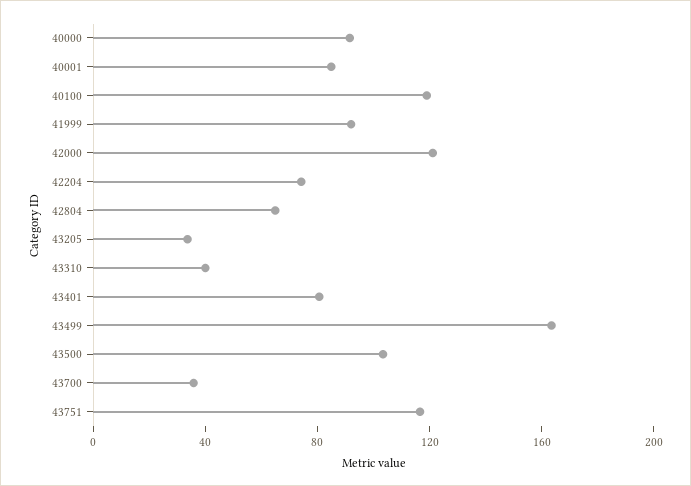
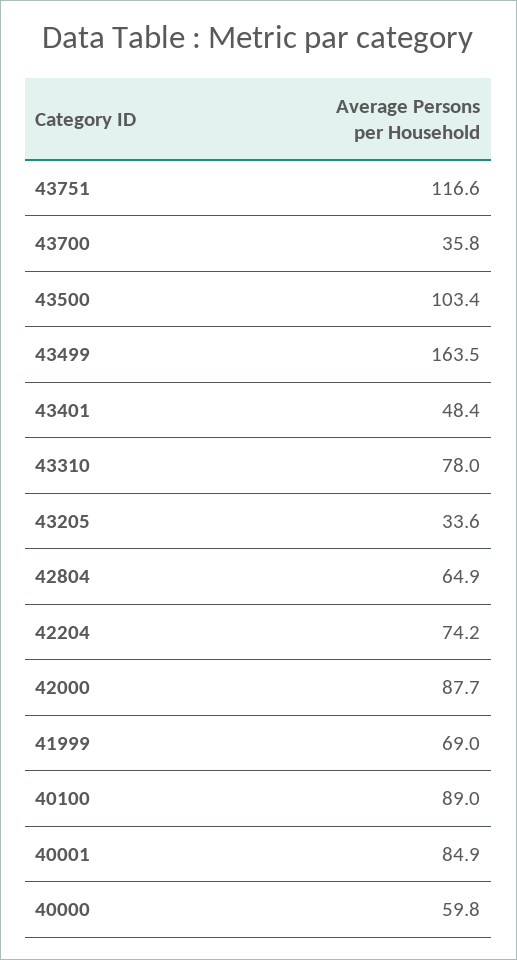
  {
-   "40000": 90,
+   "40000": 59.8,
    "40001": 84.9,
-   "40100": 120,
+   "40100": 89,
-   "41999": 90,
+   "41999": 69,
-   "42000": 120,
+   "42000": 87.7,
    "42204": 74.2,
    "42804": 64.9,
    "43205": 33.6,
-   "43310": 40,
+   "43310": 78,
-   "43401": 80,
+   "43401": 48.4,
    "43499": 163.5,
    "43500": 103.4,
    "43700": 35.8,
    "43751": 116.6
  }

